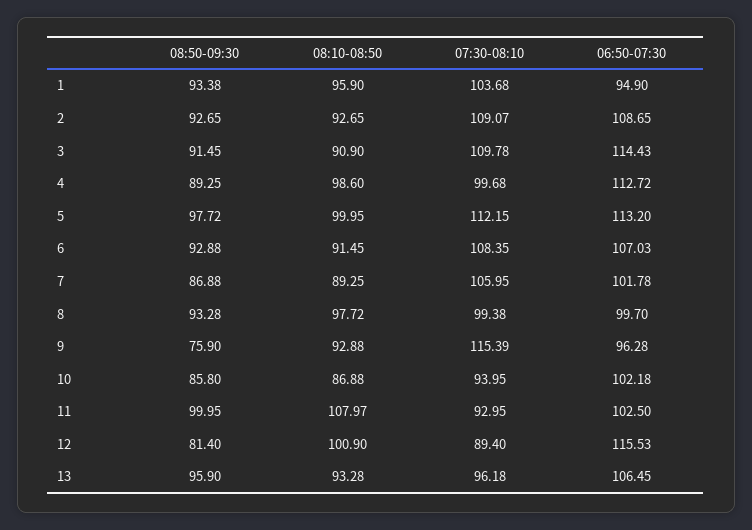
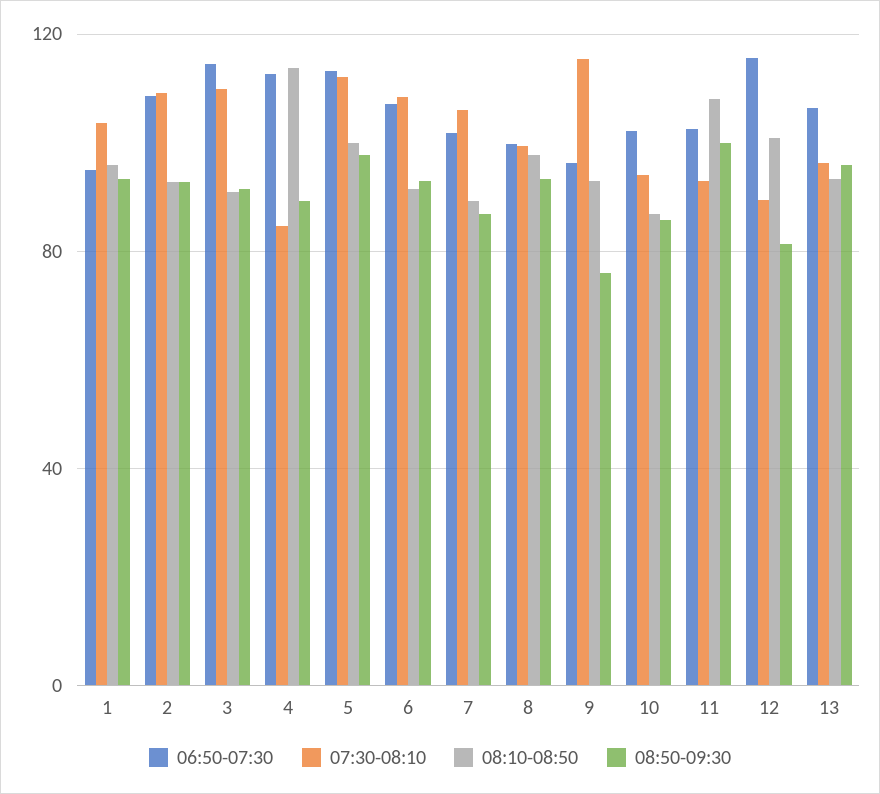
  {
    "08:50-09:30": {
      "1": 93.38,
      "2": 92.65,
      "3": 91.45,
      "4": 89.25,
      "5": 97.72,
      "6": 92.88,
      "7": 86.88,
      "8": 93.28,
      "9": 75.9,
      "10": 85.8,
      "11": 99.95,
      "12": 81.4,
      "13": 95.9
    },
    "08:10-08:50": {
      "1": 95.9,
      "2": 92.65,
      "3": 90.9,
-     "4": 98.6,
+     "4": 115,
      "5": 99.95,
      "6": 91.45,
      "7": 89.25,
      "8": 97.72,
      "9": 92.88,
      "10": 86.88,
      "11": 107.97,
      "12": 100.9,
      "13": 93.28
    },
    "07:30-08:10": {
      "1": 103.68,
      "2": 109.07,
      "3": 109.78,
-     "4": 99.68,
+     "4": 85,
      "5": 112.15,
      "6": 108.35,
      "7": 105.95,
      "8": 99.38,
      "9": 115.39,
      "10": 93.95,
      "11": 92.95,
      "12": 89.4,
      "13": 96.18
    },
    "06:50-07:30": {
      "1": 94.9,
      "2": 108.65,
      "3": 114.43,
      "4": 112.72,
      "5": 113.2,
      "6": 107.03,
      "7": 101.78,
      "8": 99.7,
      "9": 96.28,
      "10": 102.18,
      "11": 102.5,
      "12": 115.53,
      "13": 106.45
    }
  }

